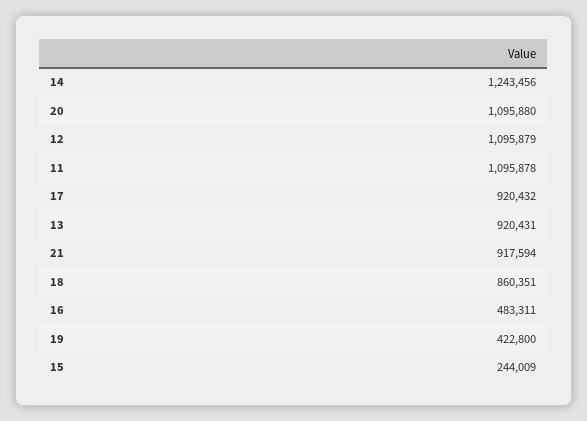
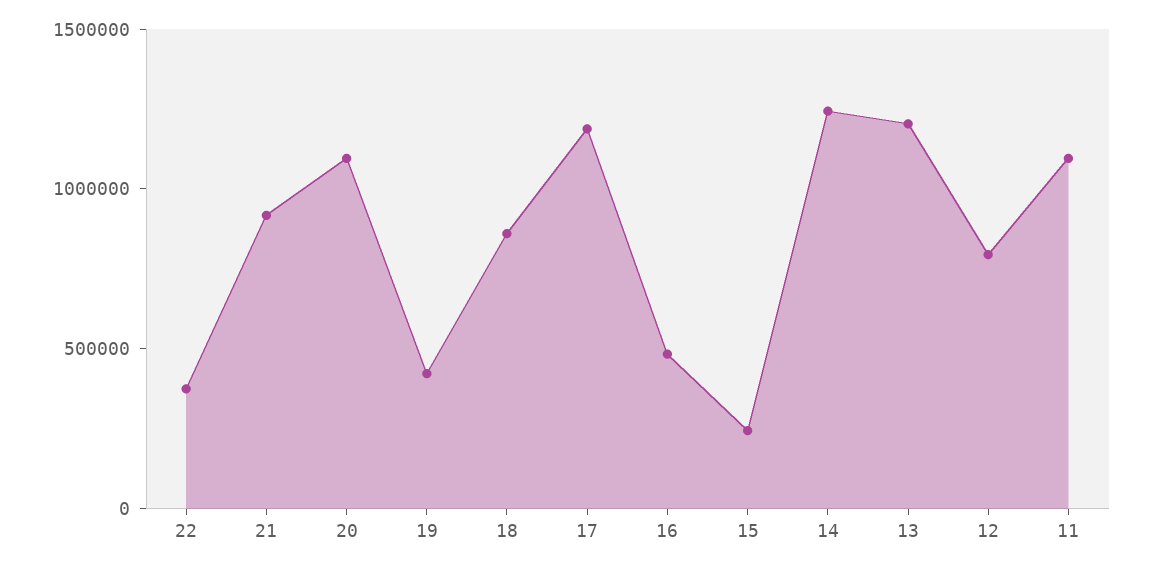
  {
    "14": 1243456,
    "20": 1095880,
-   "12": 1095879,
+   "12": 800000,
    "11": 1095878,
-   "17": 920432,
+   "17": 1200000,
-   "13": 920431,
+   "13": 1200000,
    "21": 917594,
    "18": 860351,
    "16": 483311,
    "19": 422800,
-   "15": 244009
+   "15": 244009,
+   "22": 400000
  }

